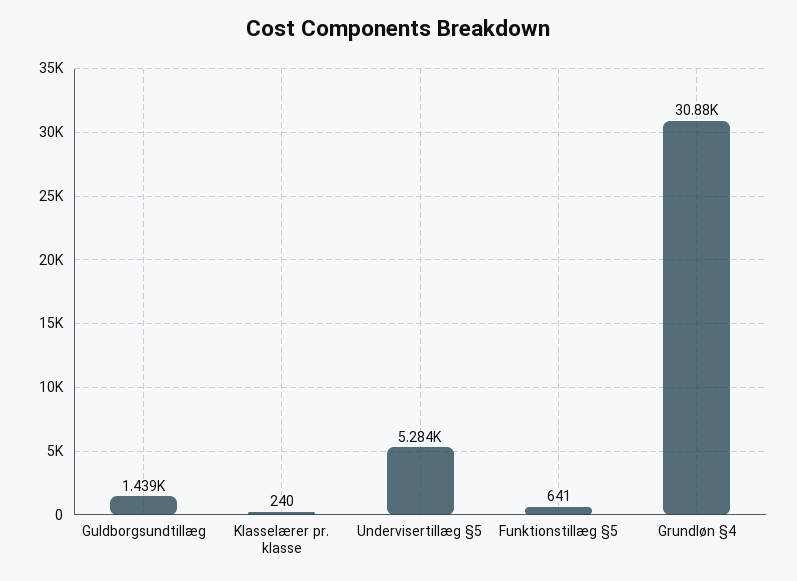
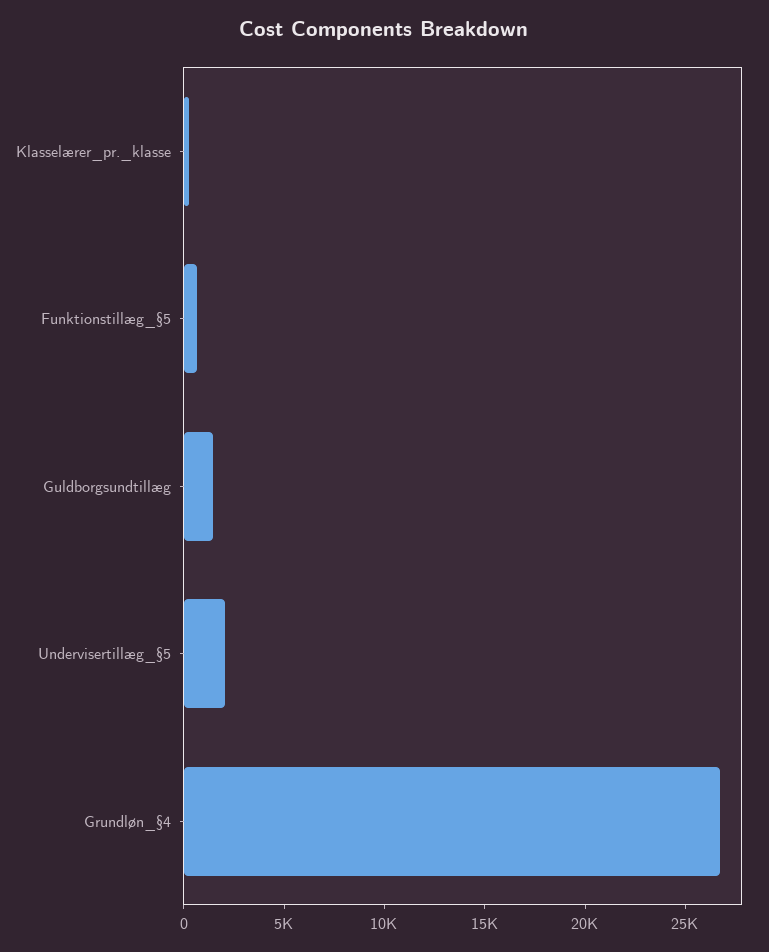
  {
    "Guldborgsundtillæg": 1439,
    "Klasselærer pr. klasse": 240,
-   "Undervisertillæg §5": 5284,
+   "Undervisertillæg §5": 2000,
    "Funktionstillæg §5": 641,
-   "Grundløn §4": 30880
+   "Grundløn §4": 27000
  }

